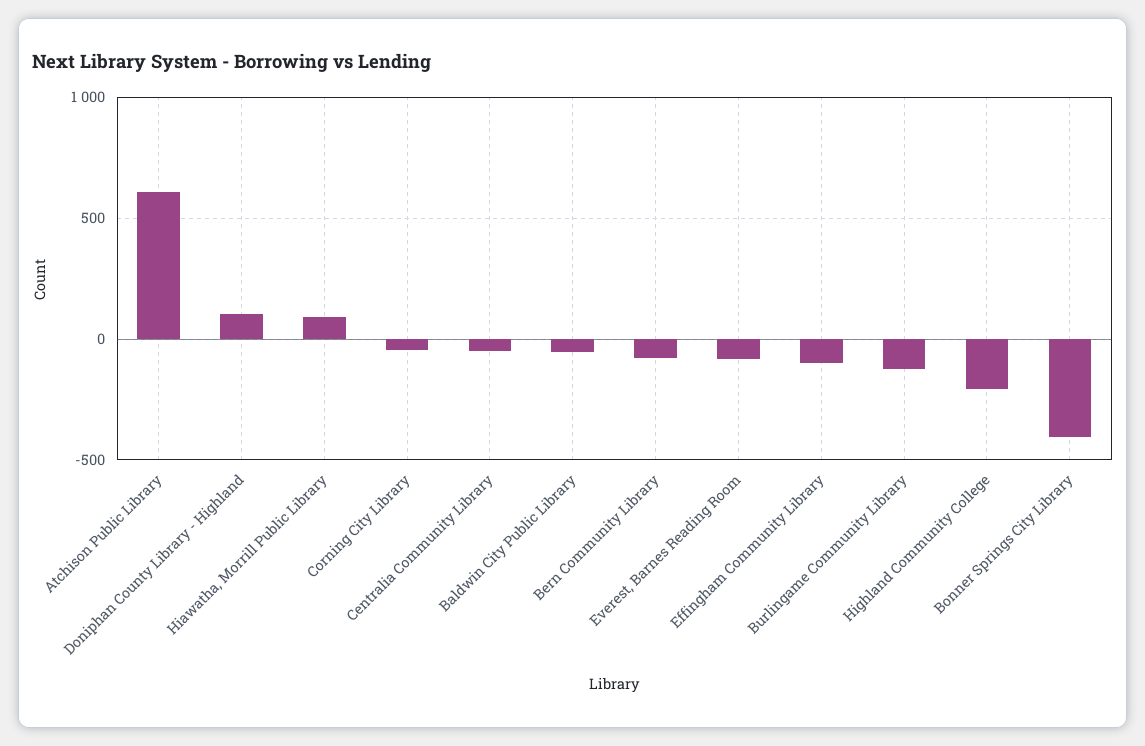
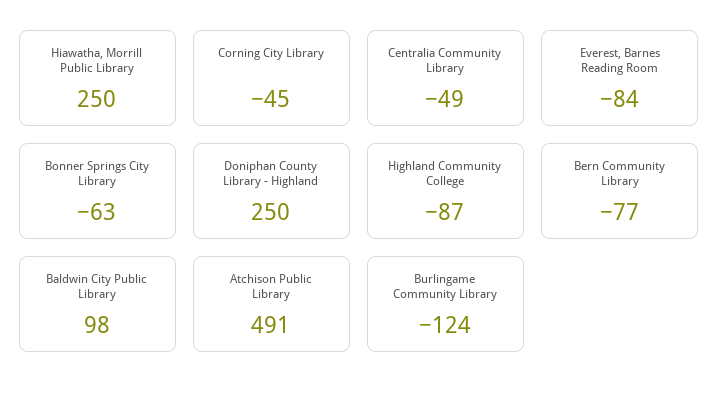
  {
-   "Atchison Public Library": 600,
+   "Atchison Public Library": 491,
-   "Doniphan County Library - Highland": 100,
+   "Doniphan County Library - Highland": 250,
-   "Hiawatha, Morrill Public Library": 100,
+   "Hiawatha, Morrill Public Library": 250,
    "Corning City Library": -45,
    "Centralia Community Library": -49,
-   "Baldwin City Public Library": -50,
+   "Baldwin City Public Library": 98,
    "Bern Community Library": -77,
    "Everest, Barnes Reading Room": -84,
-   "Effingham Community Library": -100,
    "Burlingame Community Library": -124,
-   "Highland Community College": -200,
+   "Highland Community College": -87,
-   "Bonner Springs City Library": -400
+   "Bonner Springs City Library": -63
  }

